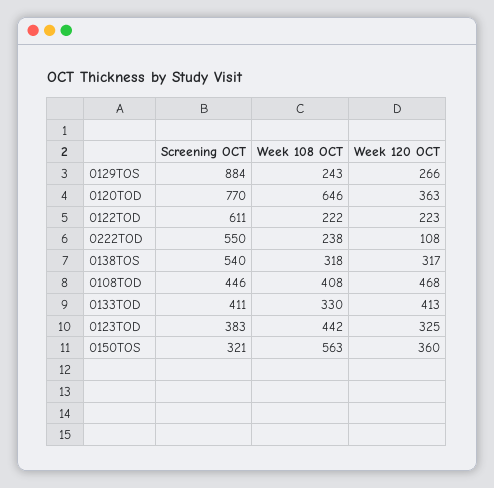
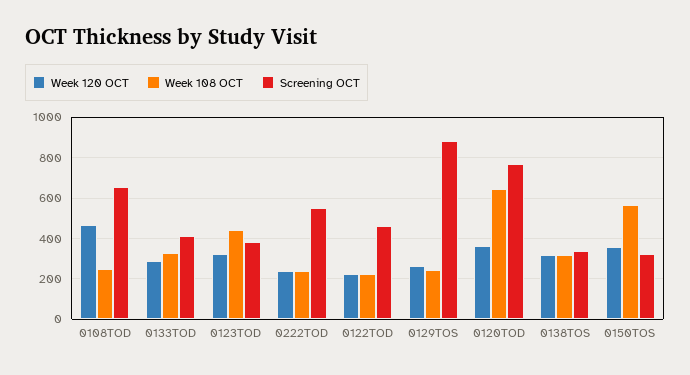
  {
    "Screening OCT": {
      "0129TOS": 884,
      "0120TOD": 770,
-     "0122TOD": 611,
+     "0122TOD": 450,
      "0222TOD": 550,
-     "0138TOS": 540,
+     "0138TOS": 350,
-     "0108TOD": 446,
+     "0108TOD": 650,
      "0133TOD": 411,
      "0123TOD": 383,
      "0150TOS": 321
    },
    "Week 108 OCT": {
      "0129TOS": 243,
      "0120TOD": 646,
      "0122TOD": 222,
      "0222TOD": 238,
      "0138TOS": 318,
-     "0108TOD": 408,
+     "0108TOD": 250,
      "0133TOD": 330,
      "0123TOD": 442,
      "0150TOS": 563
    },
    "Week 120 OCT": {
      "0129TOS": 266,
      "0120TOD": 363,
      "0122TOD": 223,
-     "0222TOD": 108,
+     "0222TOD": 250,
      "0138TOS": 317,
      "0108TOD": 468,
-     "0133TOD": 413,
+     "0133TOD": 300,
      "0123TOD": 325,
      "0150TOS": 360
    }
  }

